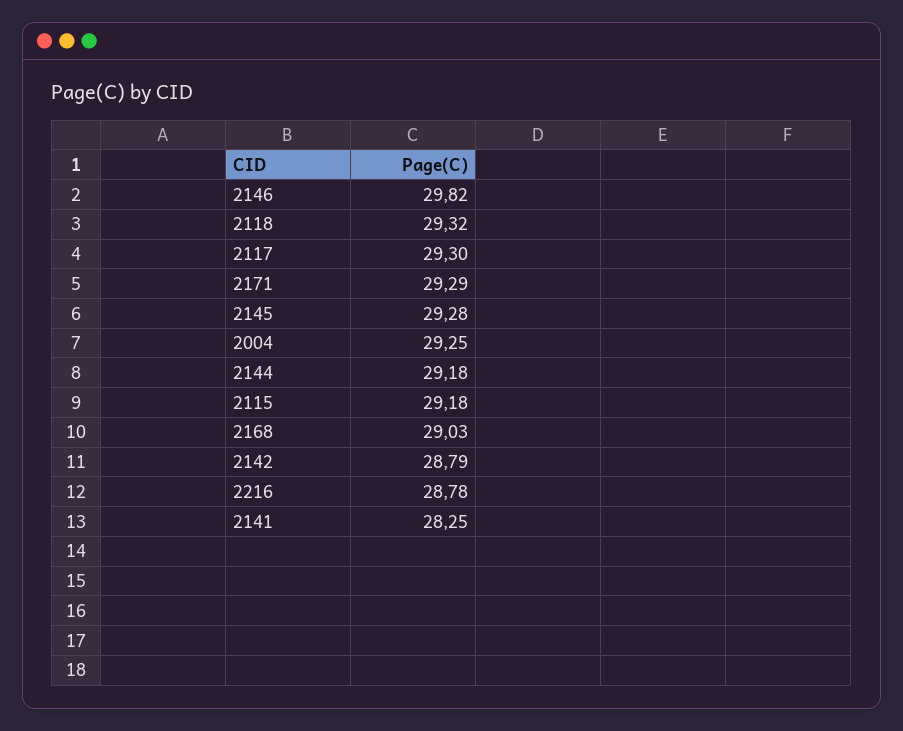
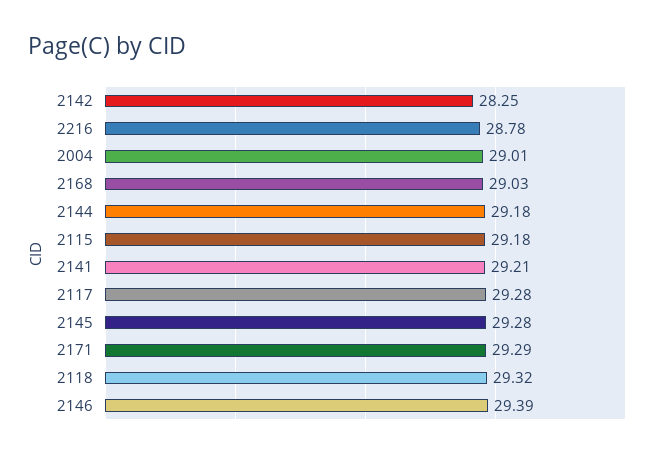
  {
-   "2146": 29.82,
+   "2146": 29.39,
    "2118": 29.32,
-   "2117": 29.3,
+   "2117": 29.28,
    "2171": 29.29,
    "2145": 29.28,
-   "2004": 29.25,
+   "2004": 29.01,
    "2144": 29.18,
    "2115": 29.18,
    "2168": 29.03,
-   "2142": 28.79,
+   "2142": 28.25,
    "2216": 28.78,
-   "2141": 28.25
+   "2141": 29.21
  }

